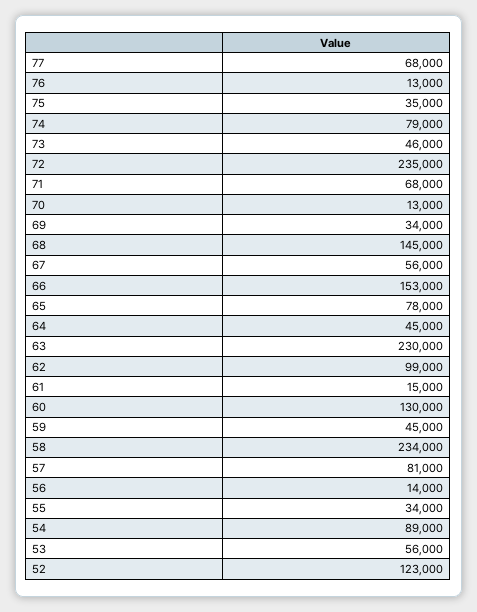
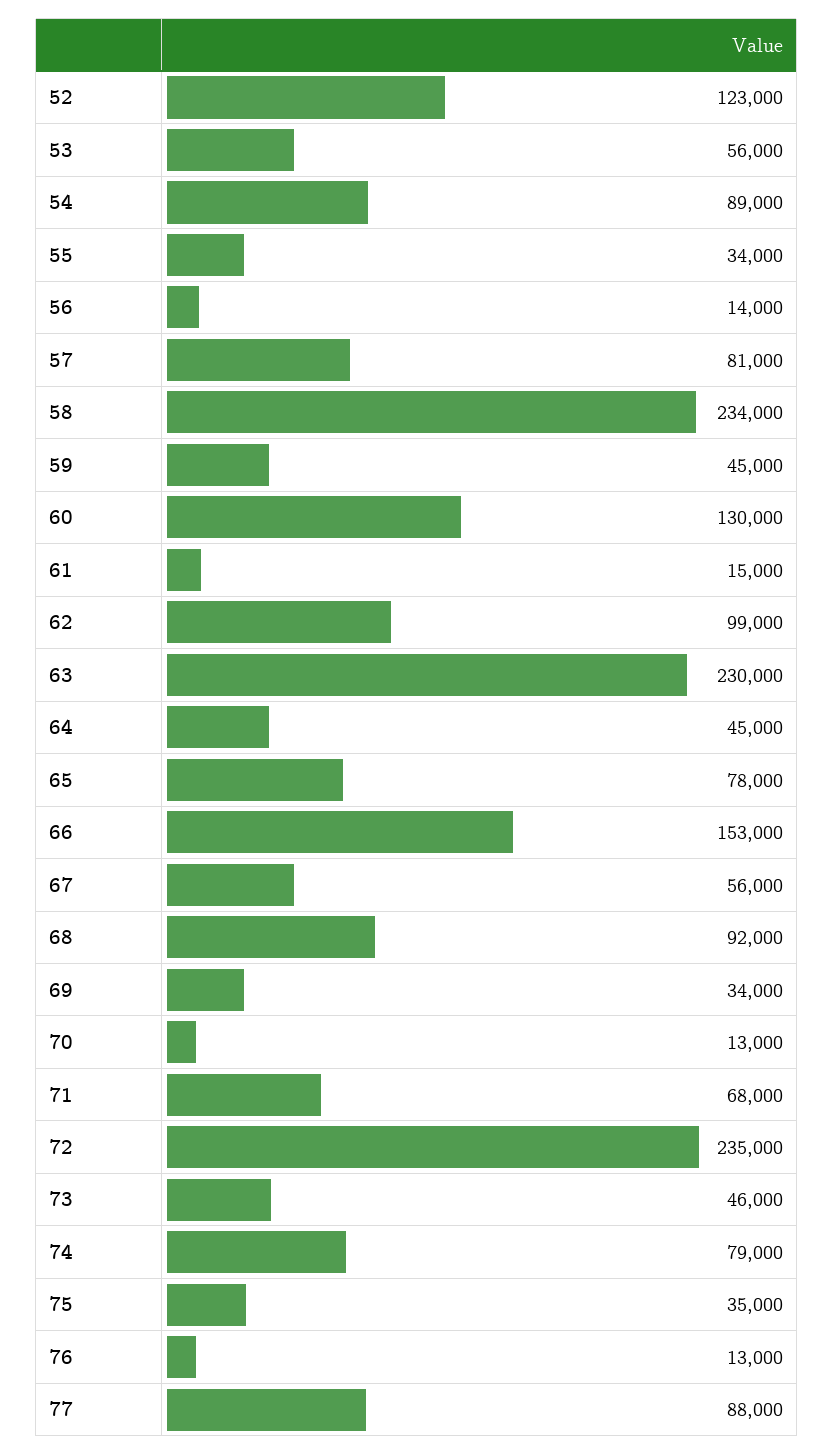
  {
-   "77": 68000,
+   "77": 88000,
    "76": 13000,
    "75": 35000,
    "74": 79000,
    "73": 46000,
    "72": 235000,
    "71": 68000,
    "70": 13000,
    "69": 34000,
-   "68": 145000,
+   "68": 92000,
    "67": 56000,
    "66": 153000,
    "65": 78000,
    "64": 45000,
    "63": 230000,
    "62": 99000,
    "61": 15000,
    "60": 130000,
    "59": 45000,
    "58": 234000,
    "57": 81000,
    "56": 14000,
    "55": 34000,
    "54": 89000,
    "53": 56000,
    "52": 123000
  }

